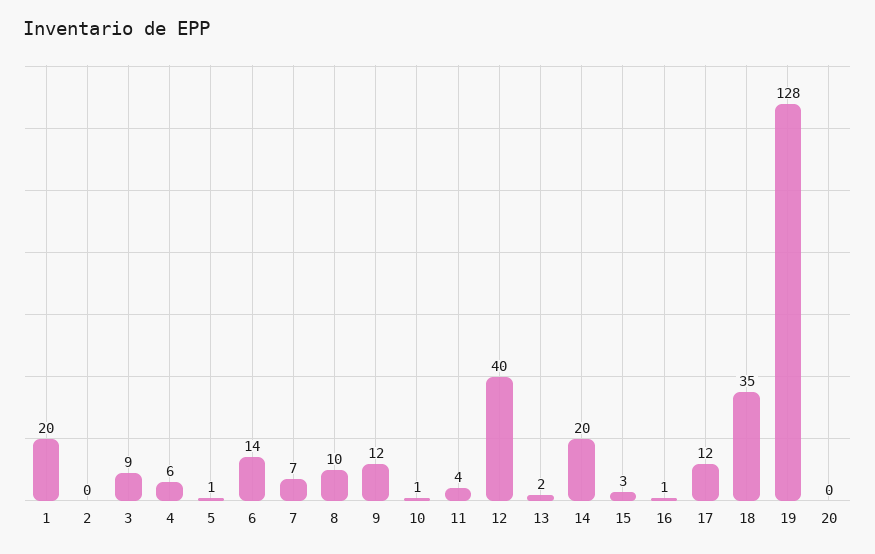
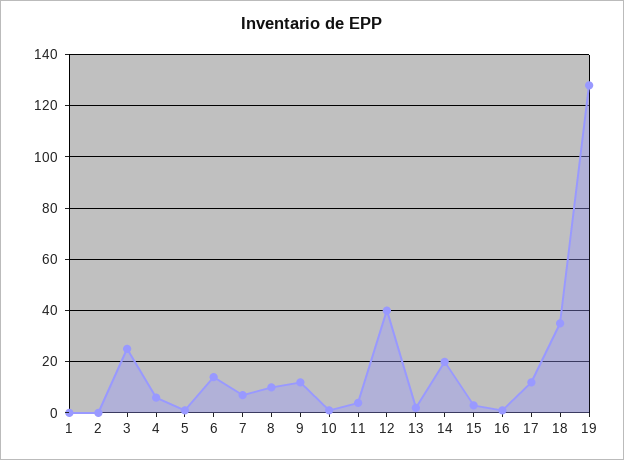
  {
-   "1": 20,
+   "1": 0,
    "2": 0,
-   "3": 9,
+   "3": 25,
    "4": 6,
    "5": 1,
    "6": 14,
    "7": 7,
    "8": 10,
    "9": 12,
    "10": 1,
    "11": 4,
    "12": 40,
    "13": 2,
    "14": 20,
    "15": 3,
    "16": 1,
    "17": 12,
    "18": 35,
-   "19": 128,
+   "19": 128
-   "20": 0
  }

